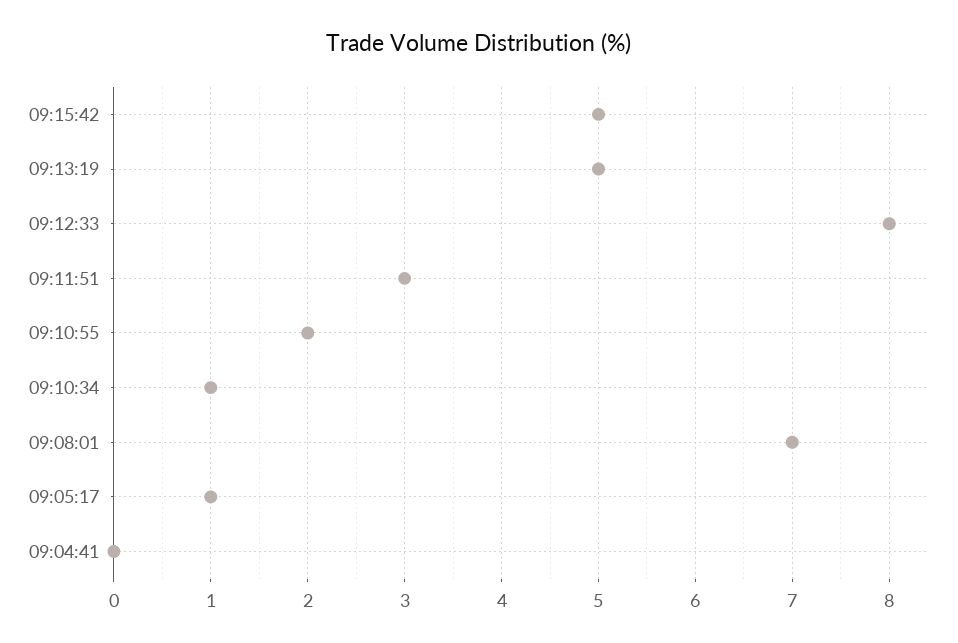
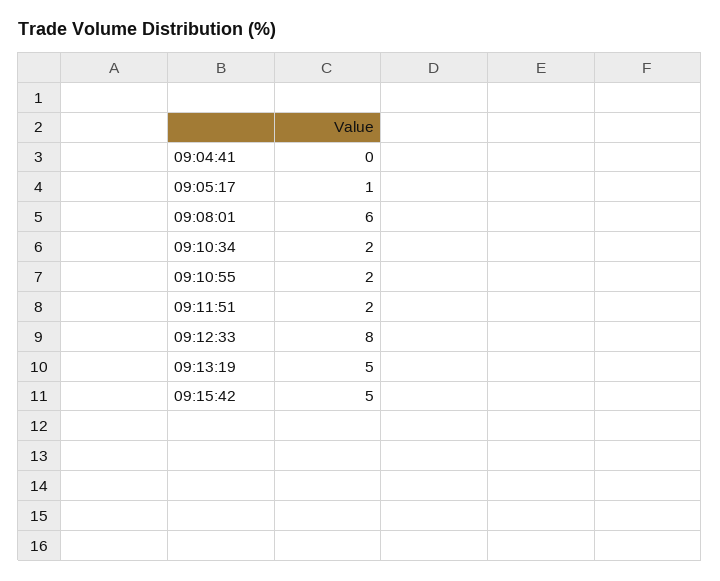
  {
    "09:15:42": 5,
    "09:13:19": 5,
    "09:12:33": 8,
-   "09:11:51": 3,
+   "09:11:51": 2,
    "09:10:55": 2,
-   "09:10:34": 1,
+   "09:10:34": 2,
-   "09:08:01": 7,
+   "09:08:01": 6,
    "09:05:17": 1,
    "09:04:41": 0
  }

